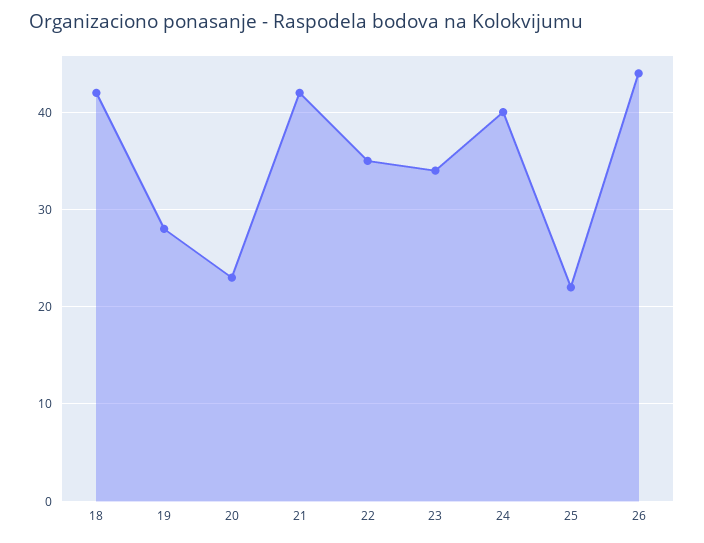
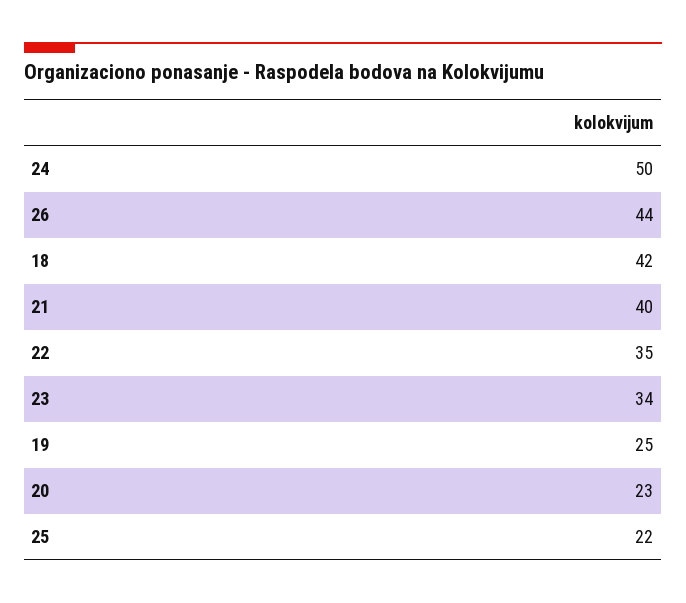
  {
    "18": 42,
-   "19": 28,
+   "19": 25,
    "20": 23,
-   "21": 42,
+   "21": 40,
    "22": 35,
    "23": 34,
-   "24": 40,
+   "24": 50,
    "25": 22,
    "26": 44
  }

